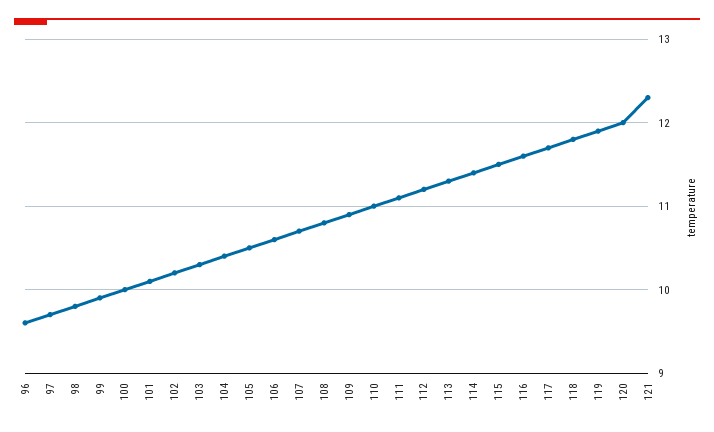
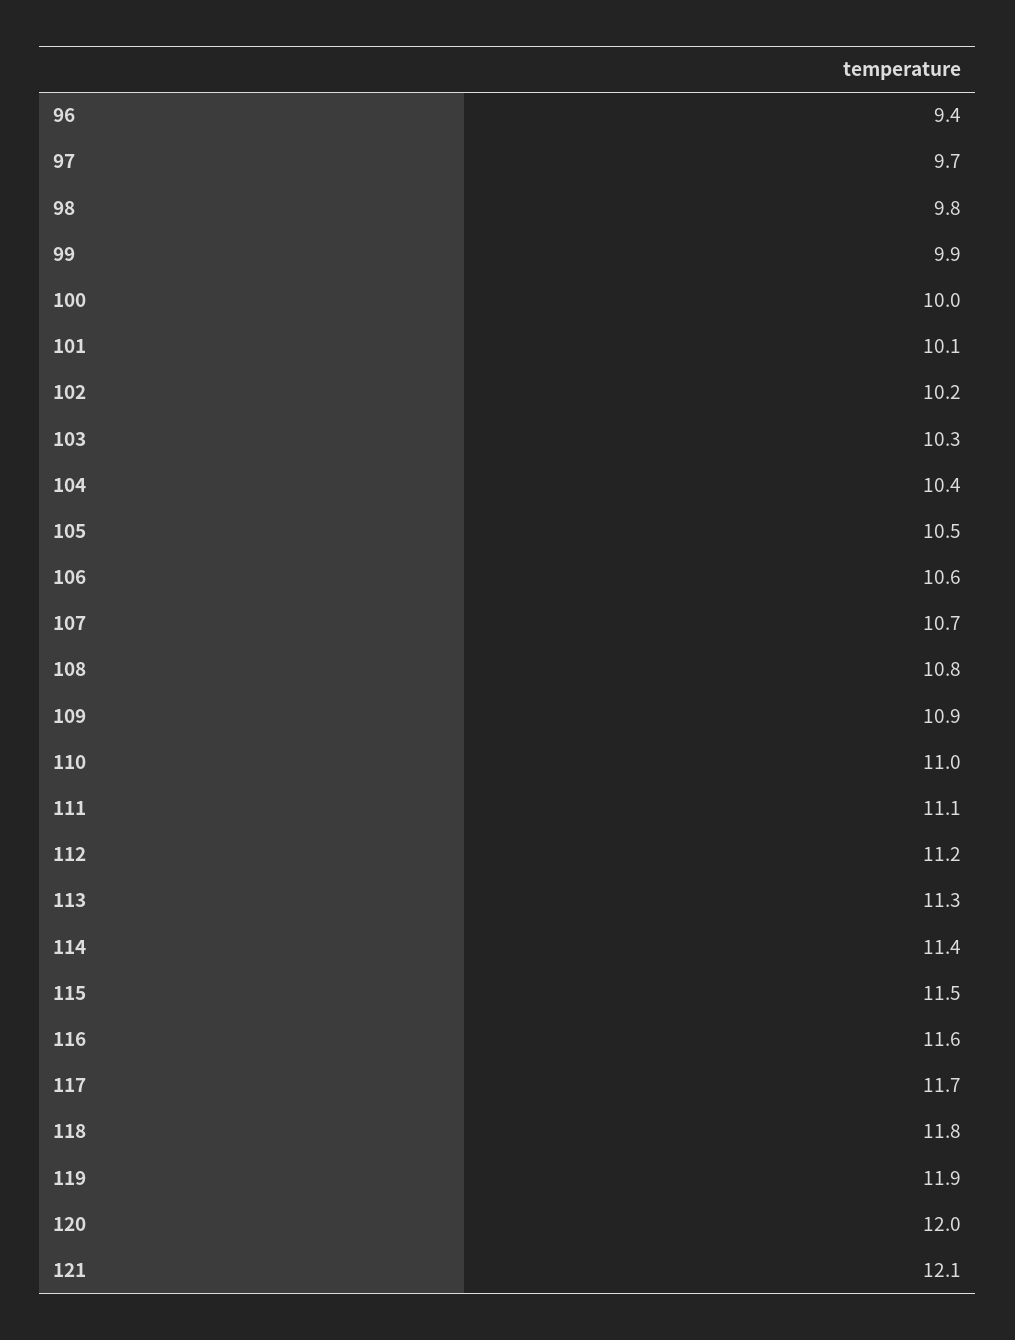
  {
-   "96": 9.6,
+   "96": 9.4,
    "97": 9.7,
    "98": 9.8,
    "99": 9.9,
    "100": 10,
    "101": 10.1,
    "102": 10.2,
    "103": 10.3,
    "104": 10.4,
    "105": 10.5,
    "106": 10.6,
    "107": 10.7,
    "108": 10.8,
    "109": 10.9,
    "110": 11,
    "111": 11.1,
    "112": 11.2,
    "113": 11.3,
    "114": 11.4,
    "115": 11.5,
    "116": 11.6,
    "117": 11.7,
    "118": 11.8,
    "119": 11.9,
    "120": 12,
-   "121": 12.3
+   "121": 12.1
  }

